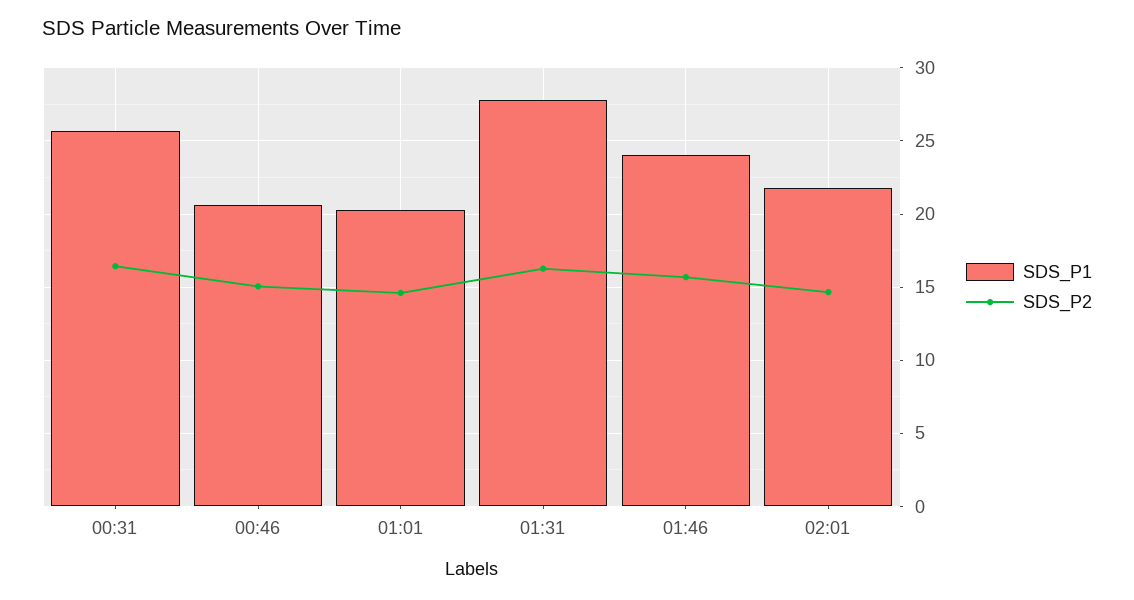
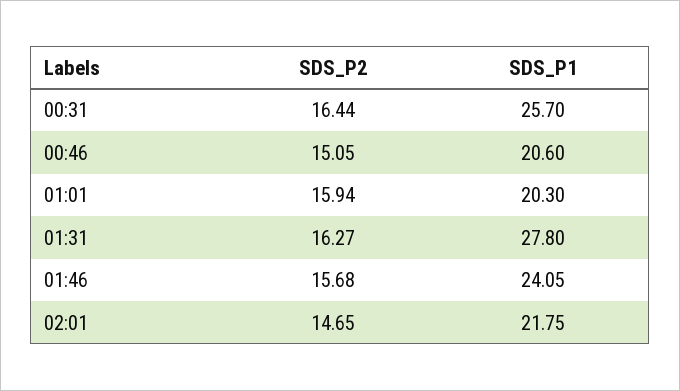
  {
    "SDS_P1": {
      "00:31": 25.7,
      "00:46": 20.6,
      "01:01": 20.3,
      "01:31": 27.8,
      "01:46": 24.05,
      "02:01": 21.75
    },
    "SDS_P2": {
      "00:31": 16.44,
      "00:46": 15.05,
-     "01:01": 14.5,
+     "01:01": 15.94,
      "01:31": 16.27,
      "01:46": 15.68,
      "02:01": 14.65
    }
  }

